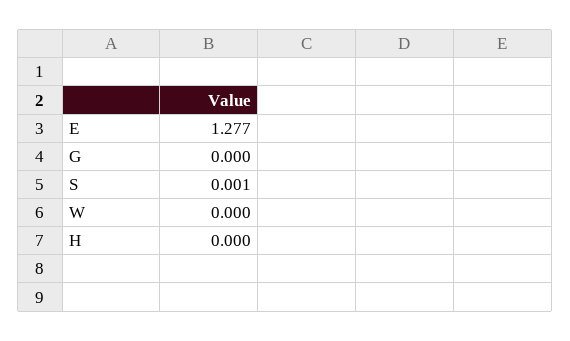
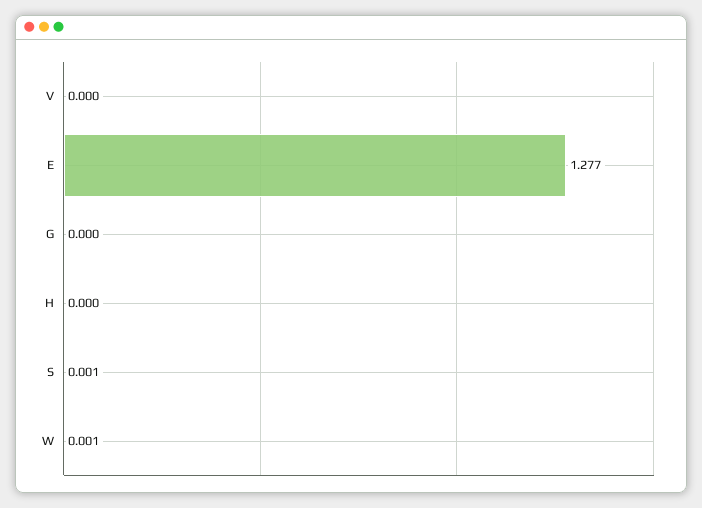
  {
    "E": 1.277,
    "G": 0,
    "S": 0.001,
-   "W": 0,
+   "W": 0.001,
-   "H": 0
+   "H": 0,
+   "V": 0
  }

